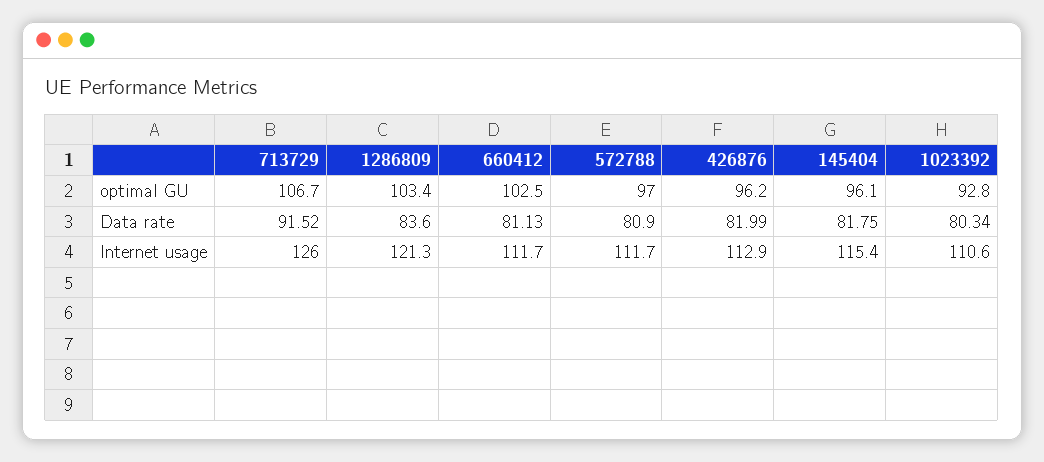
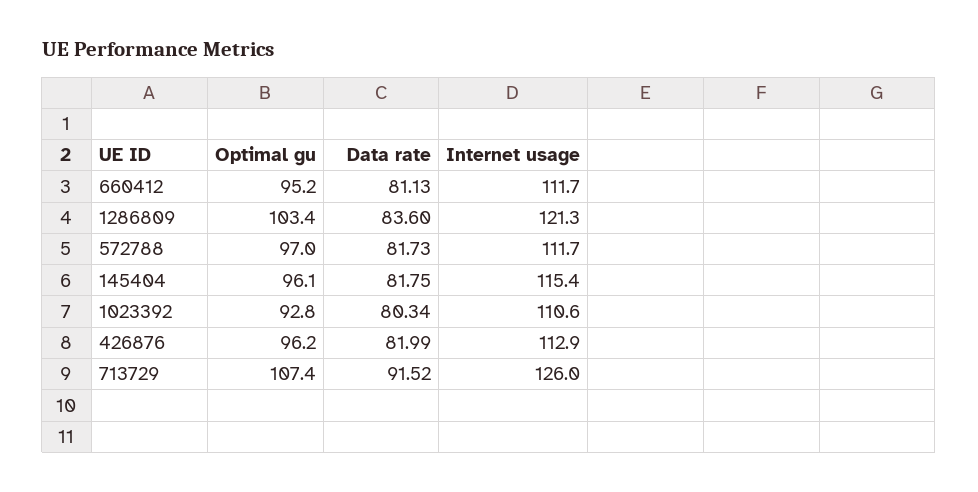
  {
    "713729": {
-     "optimal GU": 106.7,
+     "optimal GU": 107.4,
      "Data rate": 91.52,
      "Internet usage": 126
    },
    "1286809": {
      "optimal GU": 103.4,
      "Data rate": 83.6,
      "Internet usage": 121.3
    },
    "660412": {
-     "optimal GU": 102.5,
+     "optimal GU": 95.2,
      "Data rate": 81.13,
      "Internet usage": 111.7
    },
    "572788": {
      "optimal GU": 97,
-     "Data rate": 80.9,
+     "Data rate": 81.73,
      "Internet usage": 111.7
    },
    "426876": {
      "optimal GU": 96.2,
      "Data rate": 81.99,
      "Internet usage": 112.9
    },
    "145404": {
      "optimal GU": 96.1,
      "Data rate": 81.75,
      "Internet usage": 115.4
    },
    "1023392": {
      "optimal GU": 92.8,
      "Data rate": 80.34,
      "Internet usage": 110.6
    }
  }

